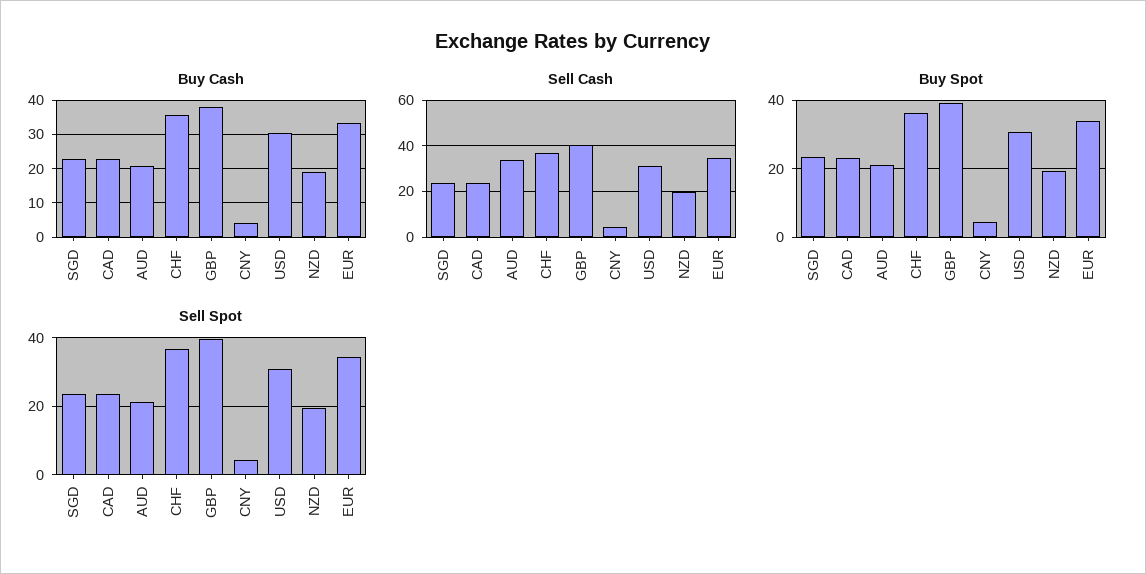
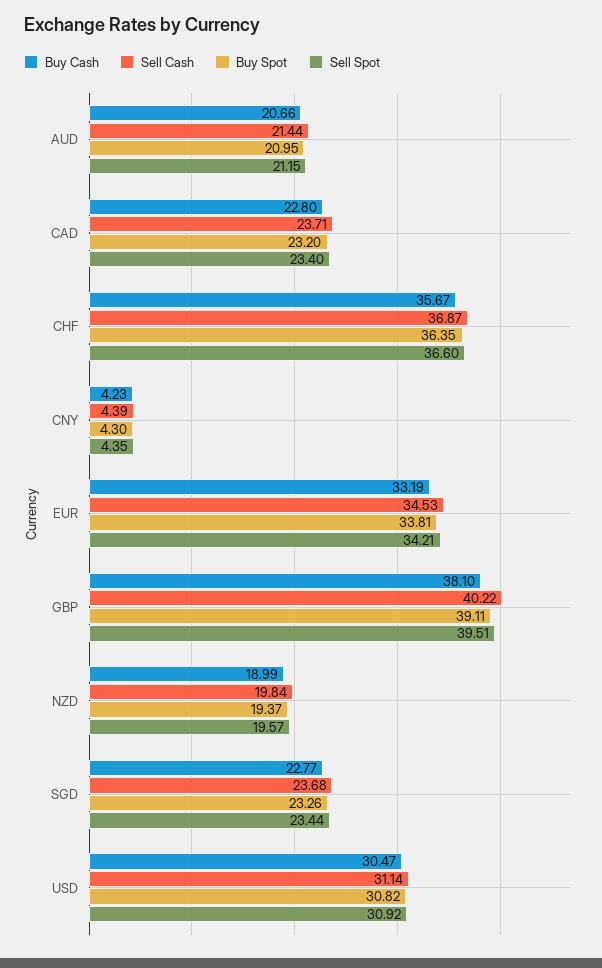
  {
    "Buy Cash": {
      "SGD": 22.77,
      "CAD": 22.8,
      "AUD": 20.66,
      "CHF": 35.67,
      "GBP": 38.1,
      "CNY": 4.23,
      "USD": 30.47,
      "NZD": 18.99,
      "EUR": 33.19
    },
    "Sell Cash": {
      "SGD": 23.68,
      "CAD": 23.71,
-     "AUD": 35,
+     "AUD": 21.44,
      "CHF": 36.87,
      "GBP": 40.22,
      "CNY": 4.39,
      "USD": 31.14,
      "NZD": 19.84,
      "EUR": 34.53
    },
    "Buy Spot": {
      "SGD": 23.26,
      "CAD": 23.2,
      "AUD": 20.95,
      "CHF": 36.35,
      "GBP": 39.11,
      "CNY": 4.3,
      "USD": 30.82,
      "NZD": 19.37,
      "EUR": 33.81
    },
    "Sell Spot": {
      "SGD": 23.44,
      "CAD": 23.4,
      "AUD": 21.15,
      "CHF": 36.6,
      "GBP": 39.51,
      "CNY": 4.35,
      "USD": 30.92,
      "NZD": 19.57,
      "EUR": 34.21
    }
  }

